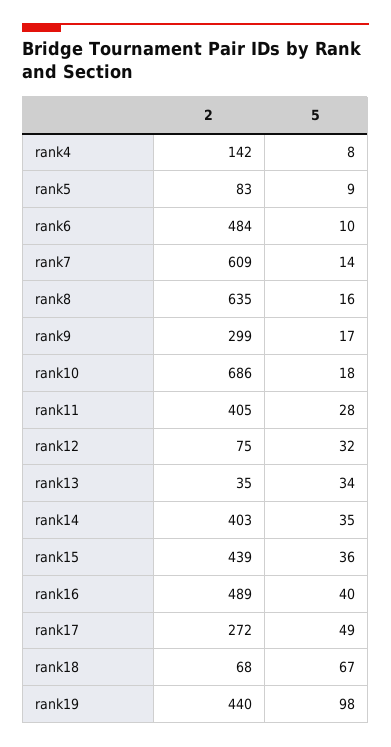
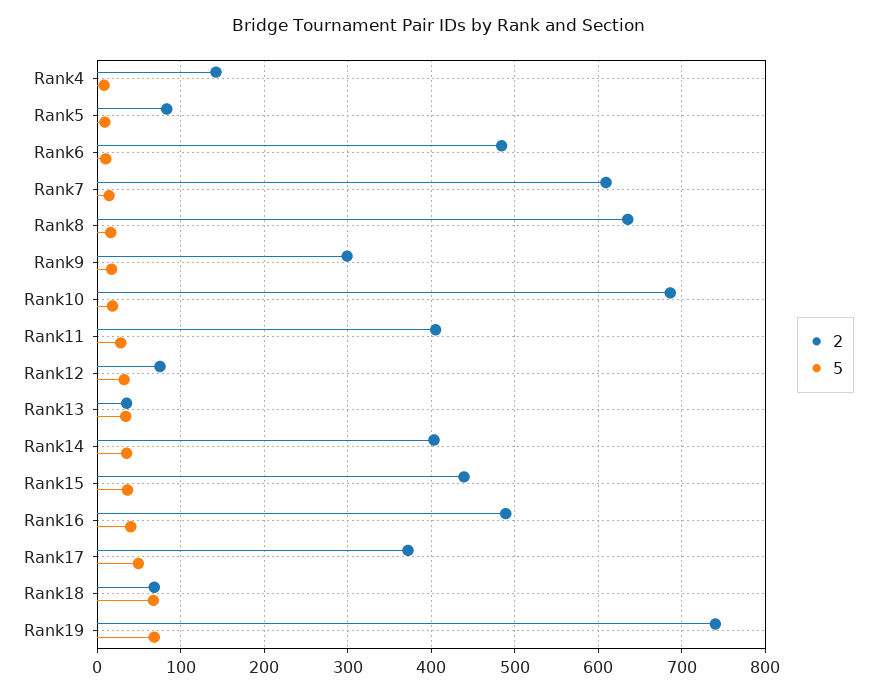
  {
    "2": {
      "rank4": 142,
      "rank5": 83,
      "rank6": 484,
      "rank7": 609,
      "rank8": 635,
      "rank9": 299,
      "rank10": 686,
      "rank11": 405,
      "rank12": 75,
      "rank13": 35,
      "rank14": 403,
      "rank15": 439,
      "rank16": 489,
-     "rank17": 272,
+     "rank17": 370,
      "rank18": 68,
-     "rank19": 440
+     "rank19": 740
    },
    "5": {
      "rank4": 8,
      "rank5": 9,
      "rank6": 10,
      "rank7": 14,
      "rank8": 16,
      "rank9": 17,
      "rank10": 18,
      "rank11": 28,
      "rank12": 32,
      "rank13": 34,
      "rank14": 35,
      "rank15": 36,
      "rank16": 40,
      "rank17": 49,
      "rank18": 67,
-     "rank19": 98
+     "rank19": 70
    }
  }

